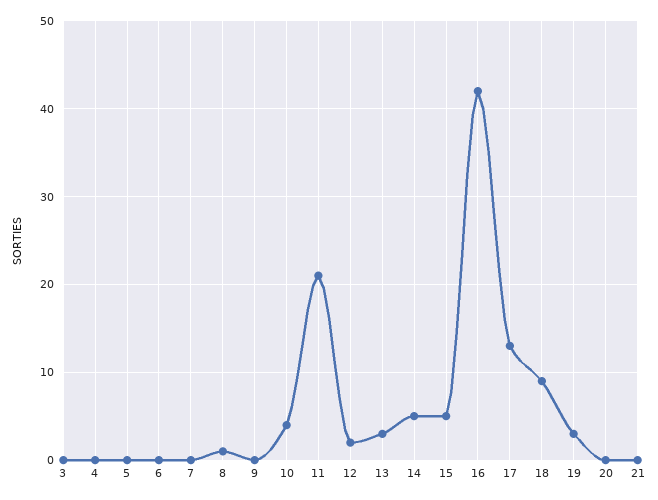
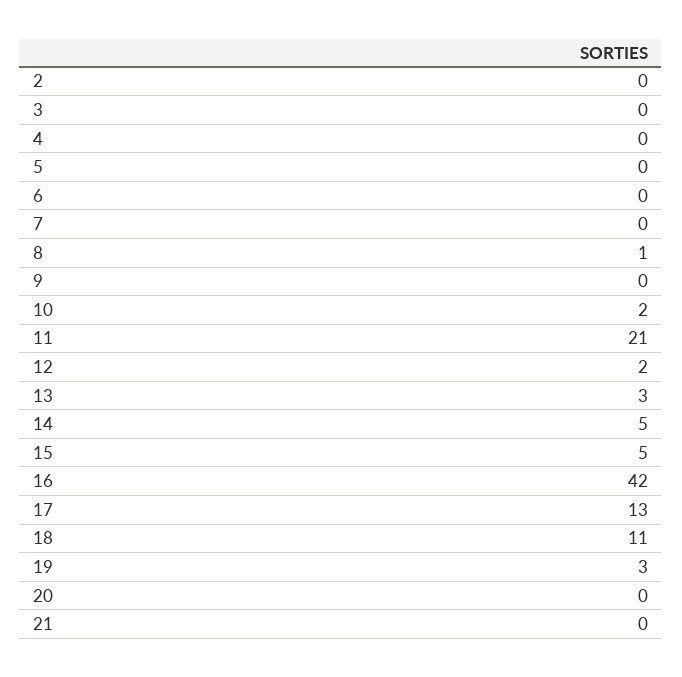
  {
    "3": 0,
    "4": 0,
    "5": 0,
    "6": 0,
    "7": 0,
    "8": 1,
    "9": 0,
-   "10": 4,
+   "10": 2,
    "11": 21,
    "12": 2,
    "13": 3,
    "14": 5,
    "15": 5,
    "16": 42,
    "17": 13,
-   "18": 9,
+   "18": 11,
    "19": 3,
    "20": 0,
-   "21": 0
+   "21": 0,
+   "2": 0
  }

